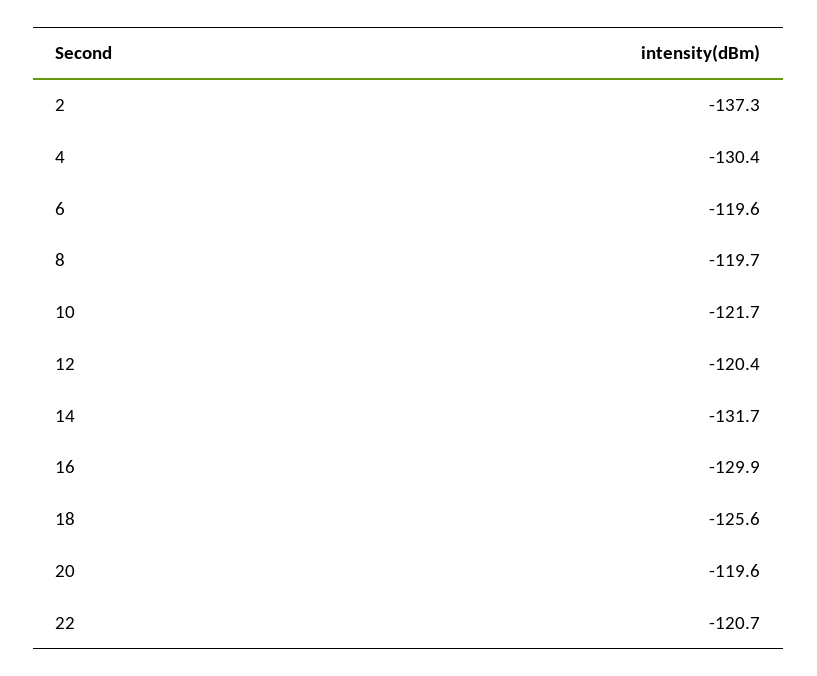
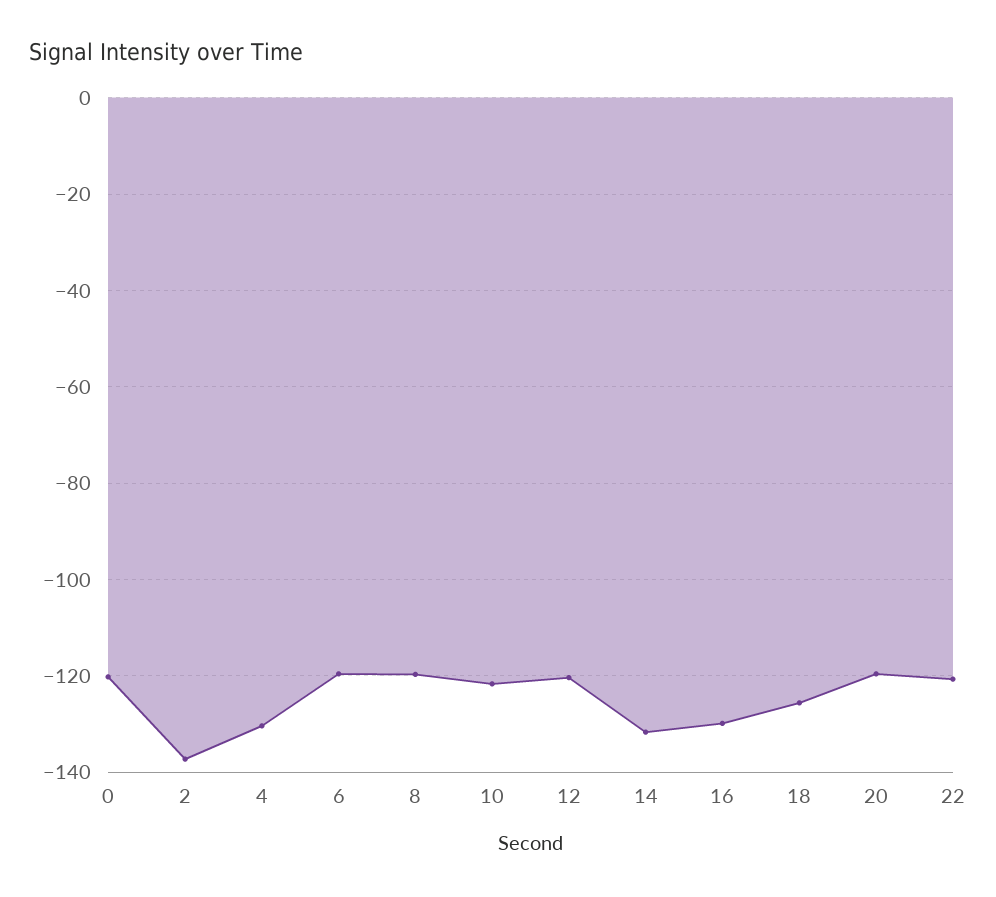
  {
    "2": -137.3,
    "4": -130.4,
    "6": -119.6,
    "8": -119.7,
    "10": -121.7,
    "12": -120.4,
    "14": -131.7,
    "16": -129.9,
    "18": -125.6,
    "20": -119.6,
-   "22": -120.7
+   "22": -120.7,
+   "0": -120
  }

